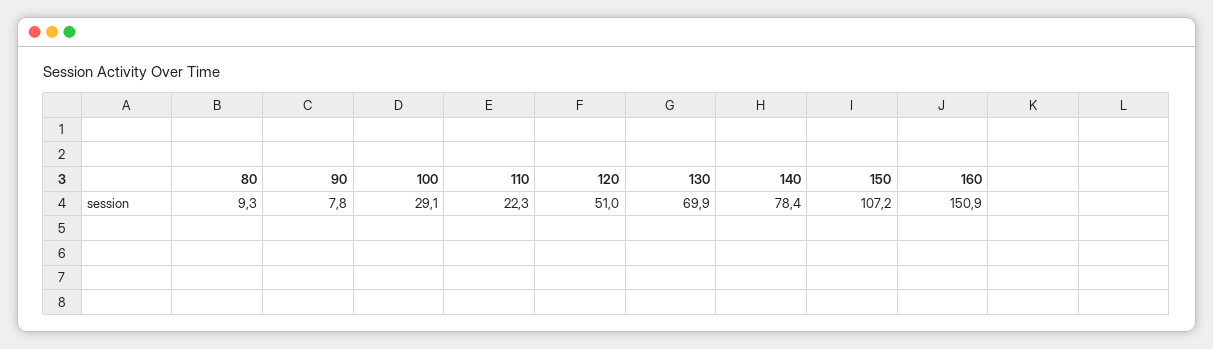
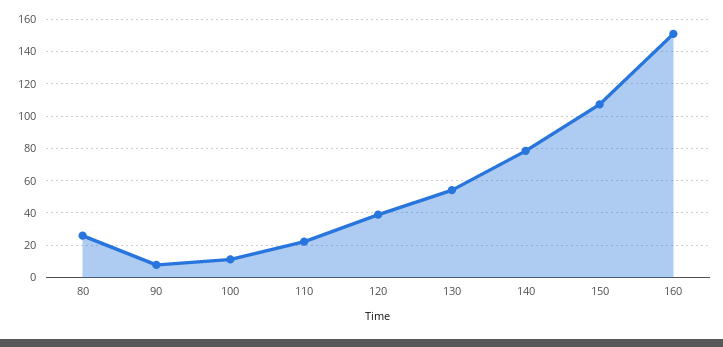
  {
-   "80": 9.3,
+   "80": 25,
    "90": 7.8,
-   "100": 29.1,
+   "100": 10,
    "110": 22.3,
-   "120": 51,
+   "120": 40,
-   "130": 69.9,
+   "130": 55,
    "140": 78.4,
    "150": 107.2,
    "160": 150.9
  }

